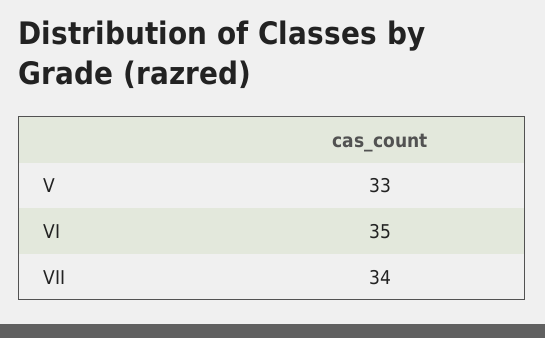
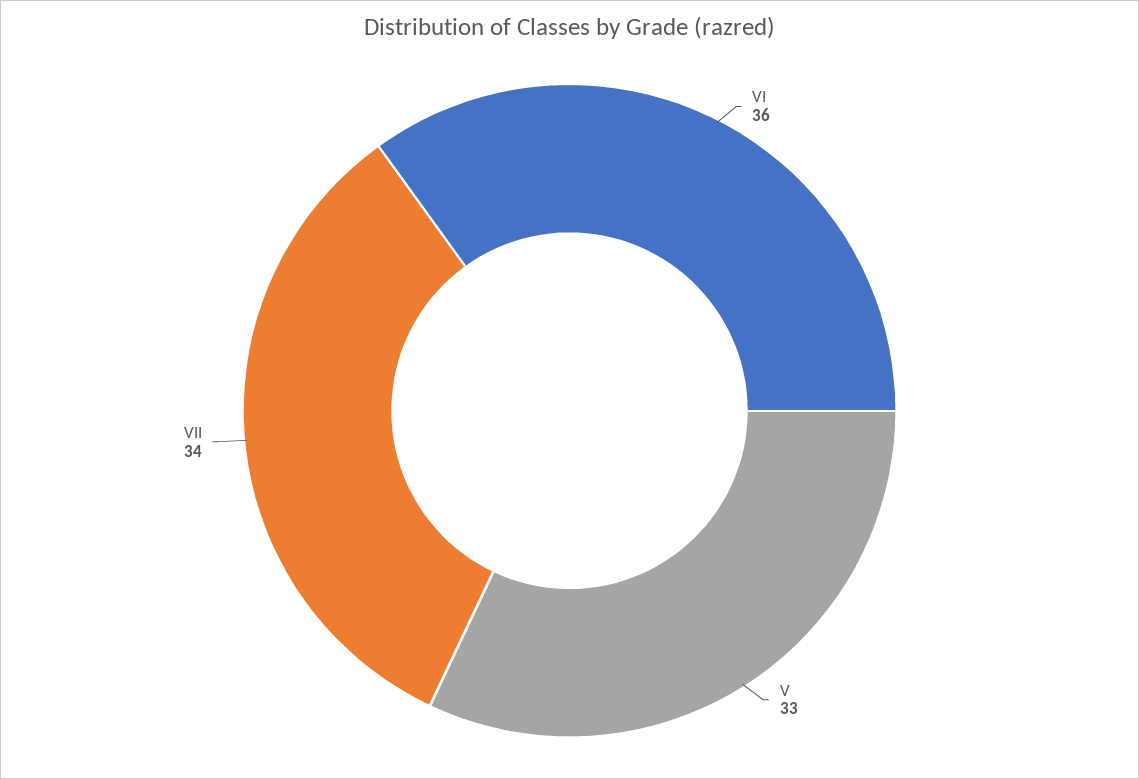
  {
    "V": 33,
-   "VI": 35,
+   "VI": 36,
    "VII": 34
  }

